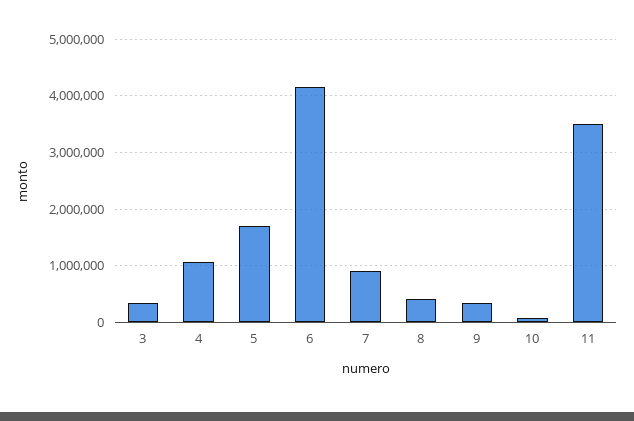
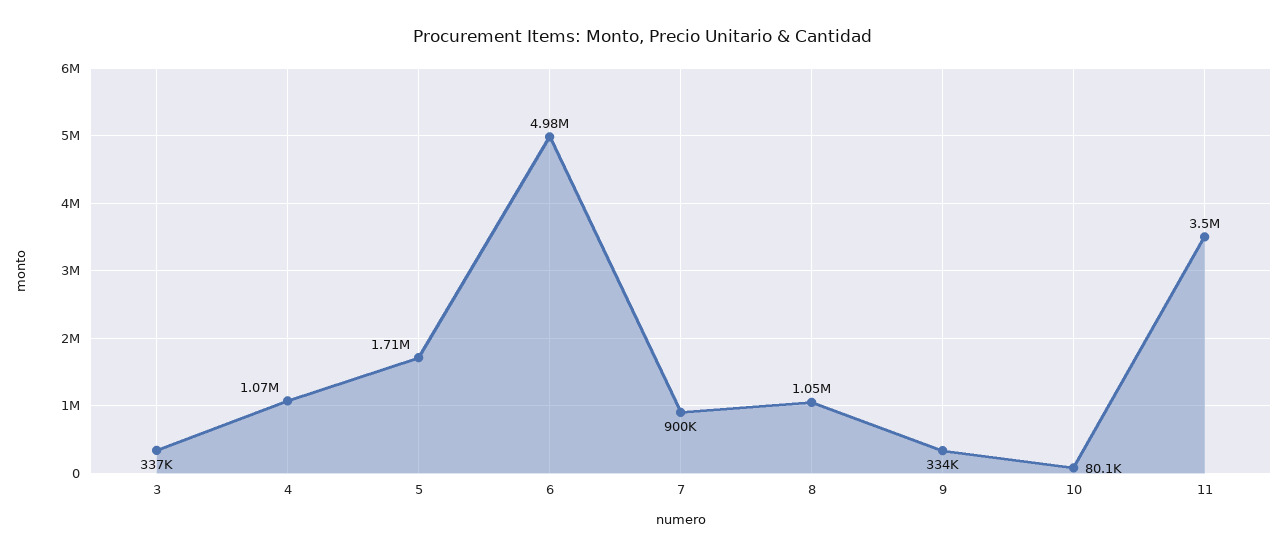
  {
    "3": 337000,
    "4": 1070000,
    "5": 1710000,
-   "6": 4200000,
+   "6": 4980000,
    "7": 900000,
-   "8": 400000,
+   "8": 1050000,
    "9": 334000,
    "10": 80100,
    "11": 3500000
  }

